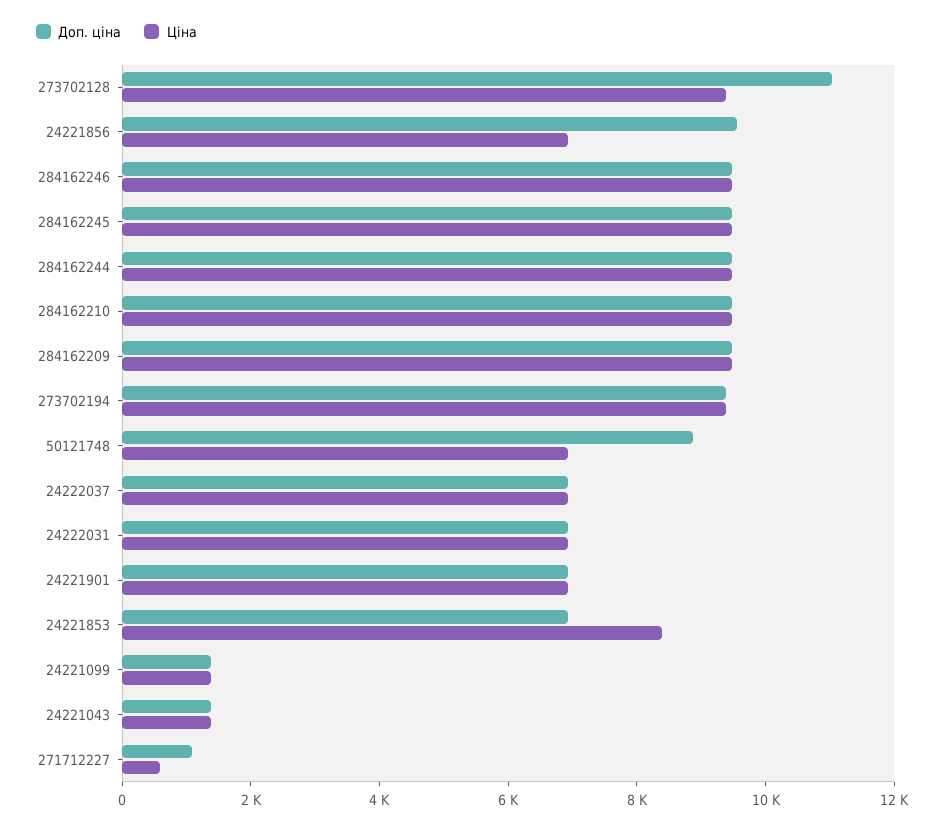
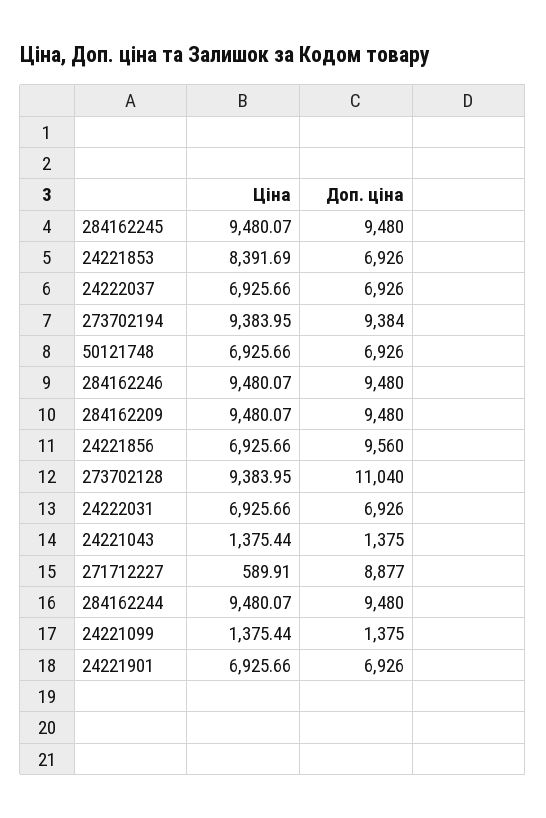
  {
    "Доп. ціна": {
      "273702128": 11040,
      "24221856": 9560,
      "284162246": 9480,
      "284162245": 9480,
      "284162244": 9480,
-     "284162210": 9500,
      "284162209": 9480,
      "273702194": 9384,
-     "50121748": 9000,
+     "50121748": 6926,
      "24222037": 6926,
      "24222031": 6926,
      "24221901": 6926,
      "24221853": 6926,
      "24221099": 1375,
      "24221043": 1375,
-     "271712227": 1000
+     "271712227": 8877
    },
    "Ціна": {
      "273702128": 9383.95,
      "24221856": 6925.66,
      "284162246": 9480.07,
      "284162245": 9480.07,
      "284162244": 9480.07,
-     "284162210": 9500,
      "284162209": 9480.07,
      "273702194": 9383.95,
      "50121748": 6925.66,
      "24222037": 6925.66,
      "24222031": 6925.66,
      "24221901": 6925.66,
      "24221853": 8391.69,
      "24221099": 1375.44,
      "24221043": 1375.44,
      "271712227": 589.91
    }
  }

